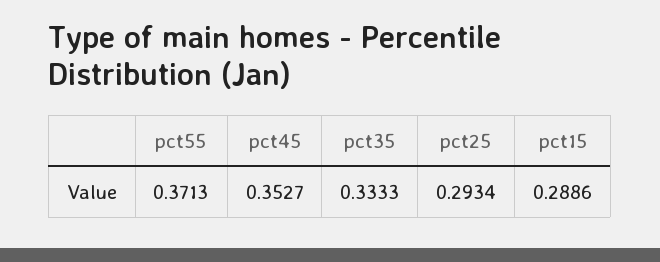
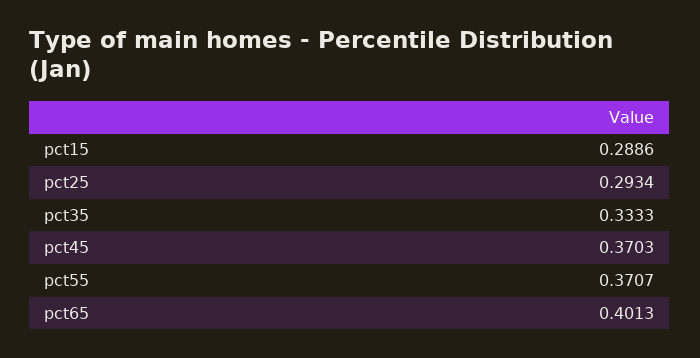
  {
-   "pct55": 0.3713,
+   "pct55": 0.3707,
-   "pct45": 0.3527,
+   "pct45": 0.3703,
    "pct35": 0.3333,
    "pct25": 0.2934,
-   "pct15": 0.2886
+   "pct15": 0.2886,
+   "pct65": 0.4013
  }

